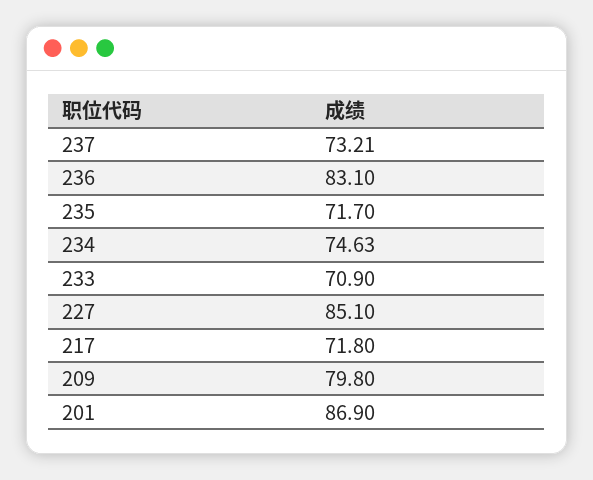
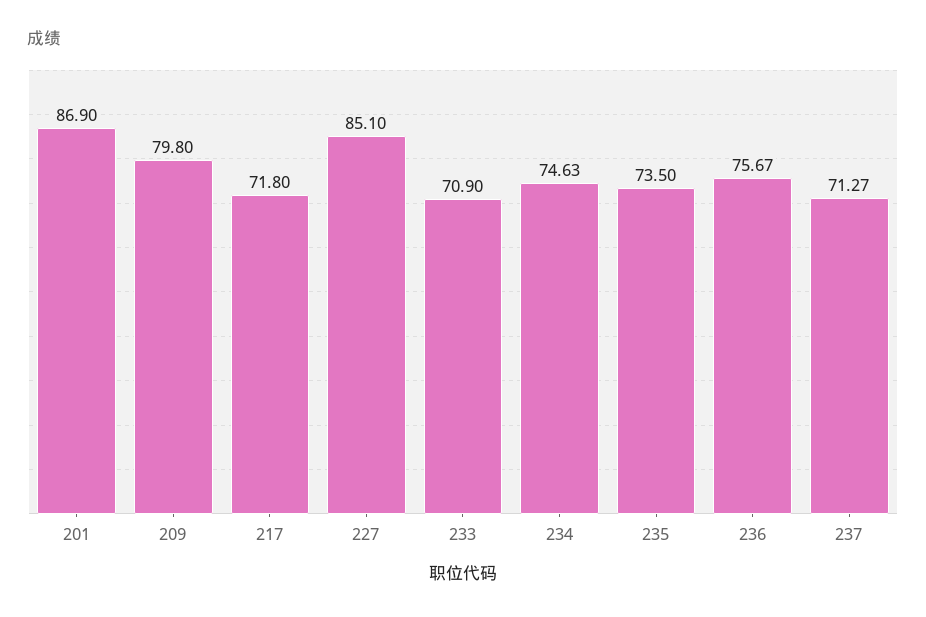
  {
-   "237": 73.21,
+   "237": 71.27,
-   "236": 83.1,
+   "236": 75.67,
-   "235": 71.7,
+   "235": 73.5,
    "234": 74.63,
    "233": 70.9,
    "227": 85.1,
    "217": 71.8,
    "209": 79.8,
    "201": 86.9
  }

